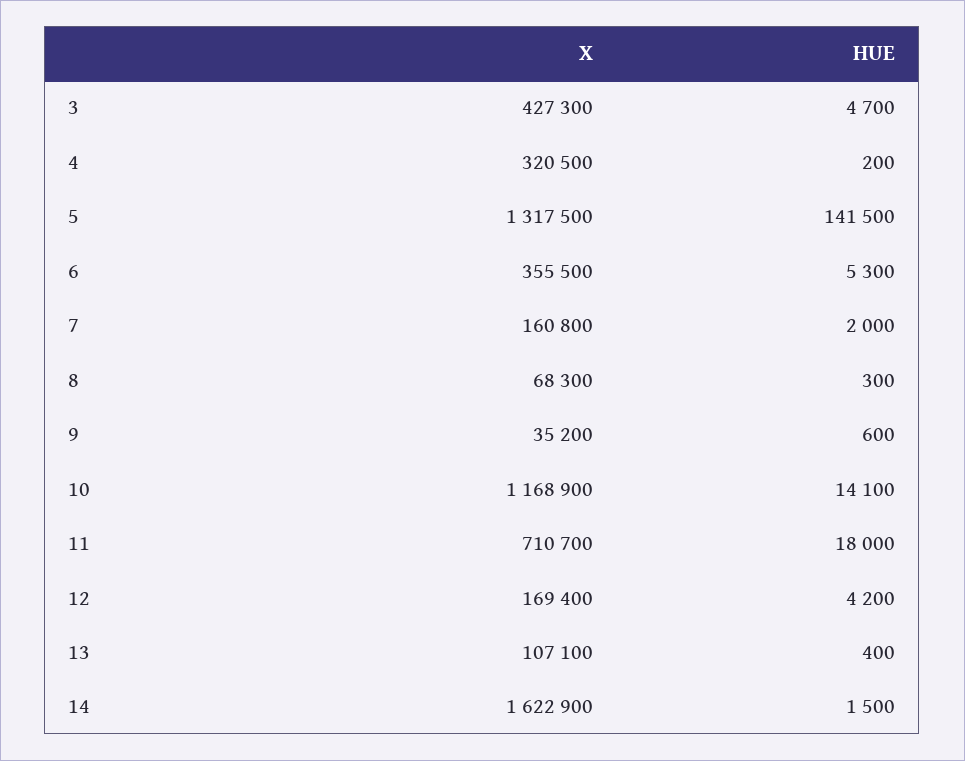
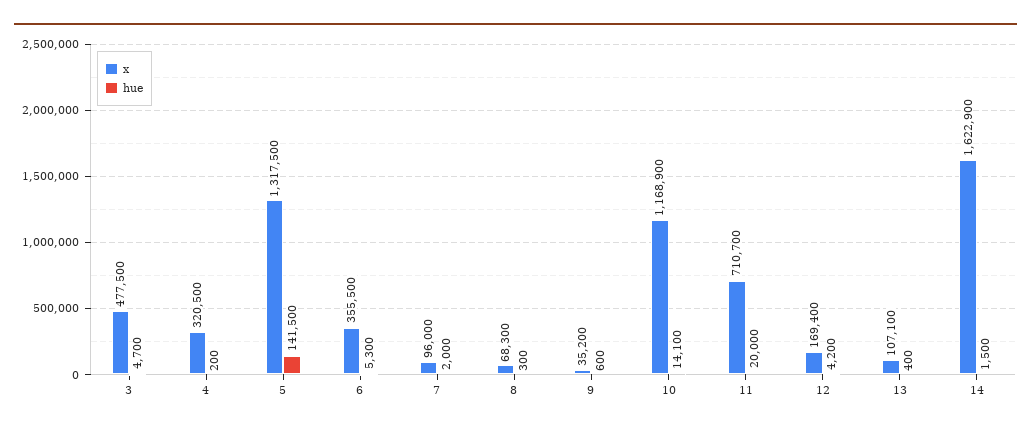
  {
    "X": {
-     "3": 427300,
+     "3": 477500,
      "4": 320500,
      "5": 1317500,
      "6": 355500,
-     "7": 160800,
+     "7": 96000,
      "8": 68300,
      "9": 35200,
      "10": 1168900,
      "11": 710700,
      "12": 169400,
      "13": 107100,
      "14": 1622900
    },
    "HUE": {
      "3": 4700,
      "4": 200,
      "5": 141500,
      "6": 5300,
      "7": 2000,
      "8": 300,
      "9": 600,
      "10": 14100,
-     "11": 18000,
+     "11": 20000,
      "12": 4200,
      "13": 400,
      "14": 1500
    }
  }

